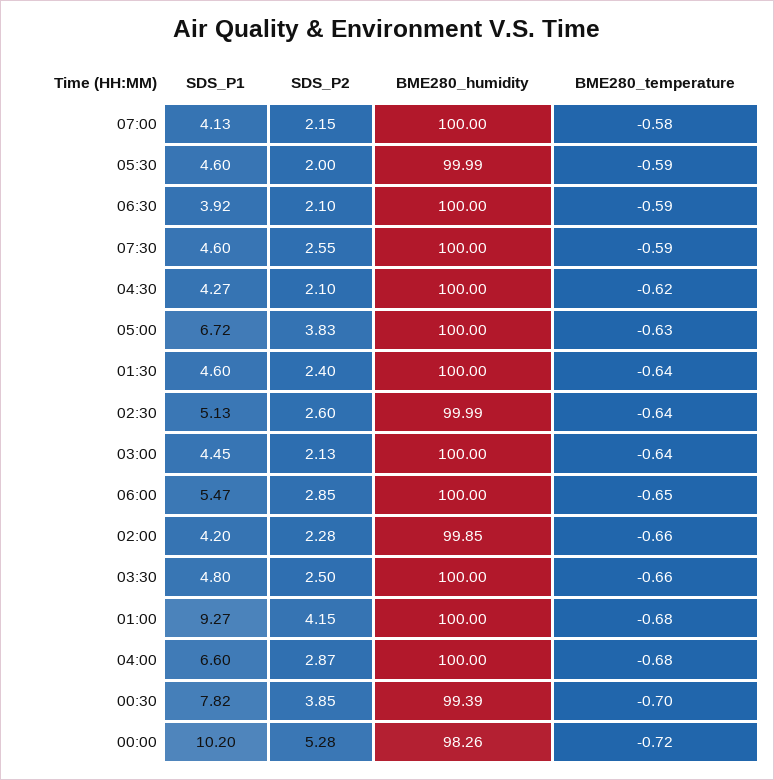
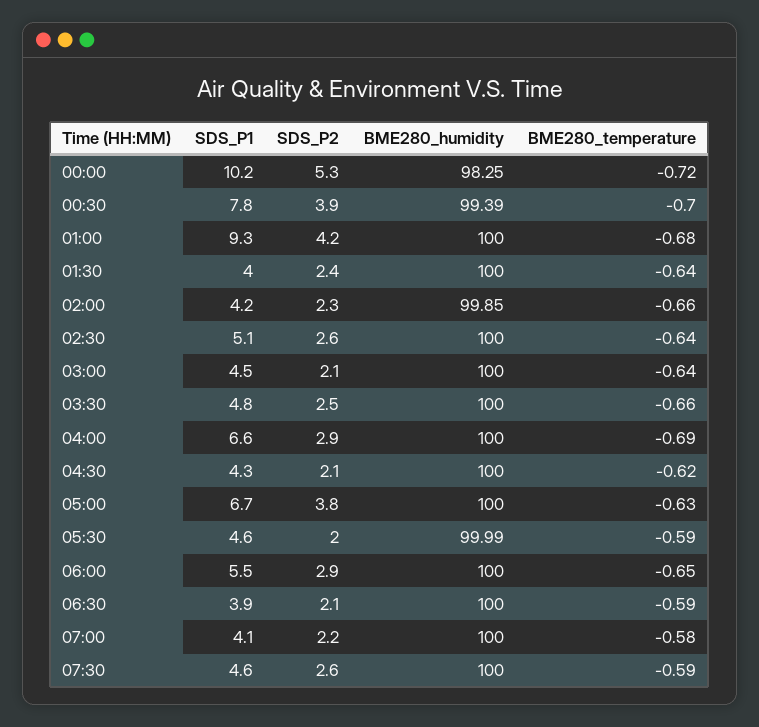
  {
    "SDS_P1": {
      "07:00": 4.13,
      "05:30": 4.6,
      "06:30": 3.92,
      "07:30": 4.6,
      "04:30": 4.27,
      "05:00": 6.72,
-     "01:30": 4.6,
+     "01:30": 4,
      "02:30": 5.13,
      "03:00": 4.45,
      "06:00": 5.47,
      "02:00": 4.2,
      "03:30": 4.8,
      "01:00": 9.27,
      "04:00": 6.6,
      "00:30": 7.82,
      "00:00": 10.2
    },
    "SDS_P2": {
      "07:00": 2.15,
      "05:30": 2,
      "06:30": 2.1,
      "07:30": 2.55,
      "04:30": 2.1,
      "05:00": 3.83,
      "01:30": 2.4,
      "02:30": 2.6,
      "03:00": 2.13,
      "06:00": 2.85,
      "02:00": 2.28,
      "03:30": 2.5,
      "01:00": 4.15,
      "04:00": 2.87,
      "00:30": 3.85,
      "00:00": 5.28
    },
    "BME280_humidity": {
      "07:00": 100,
      "05:30": 99.99,
      "06:30": 100,
      "07:30": 100,
      "04:30": 100,
      "05:00": 100,
      "01:30": 100,
-     "02:30": 99.99,
+     "02:30": 100,
      "03:00": 100,
      "06:00": 100,
      "02:00": 99.85,
      "03:30": 100,
      "01:00": 100,
      "04:00": 100,
      "00:30": 99.39,
-     "00:00": 98.26
+     "00:00": 98.25
    },
    "BME280_temperature": {
      "07:00": -0.58,
      "05:30": -0.59,
      "06:30": -0.59,
      "07:30": -0.59,
      "04:30": -0.62,
      "05:00": -0.63,
      "01:30": -0.64,
      "02:30": -0.64,
      "03:00": -0.64,
      "06:00": -0.65,
      "02:00": -0.66,
      "03:30": -0.66,
      "01:00": -0.68,
-     "04:00": -0.68,
+     "04:00": -0.69,
      "00:30": -0.7,
      "00:00": -0.72
    }
  }

